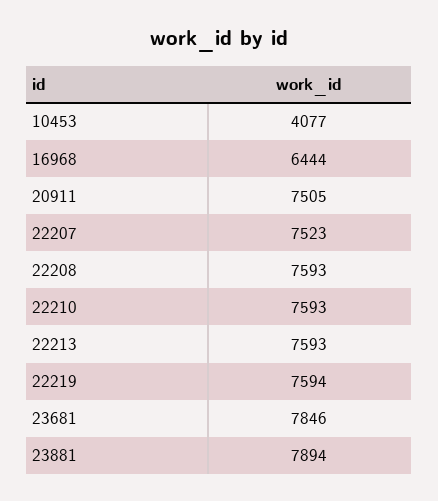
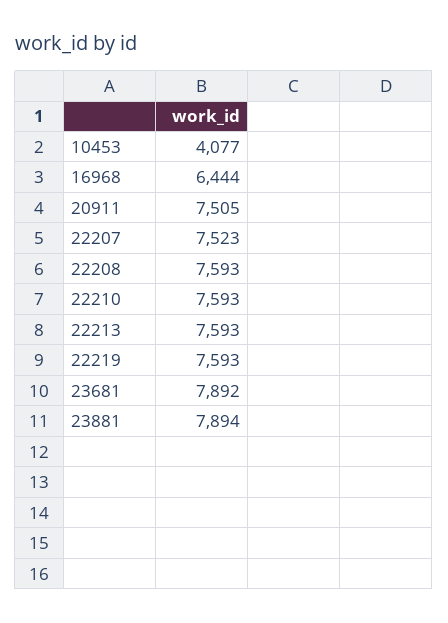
  {
    "10453": 4077,
    "16968": 6444,
    "20911": 7505,
    "22207": 7523,
    "22208": 7593,
    "22210": 7593,
    "22213": 7593,
-   "22219": 7594,
+   "22219": 7593,
-   "23681": 7846,
+   "23681": 7892,
    "23881": 7894
  }

